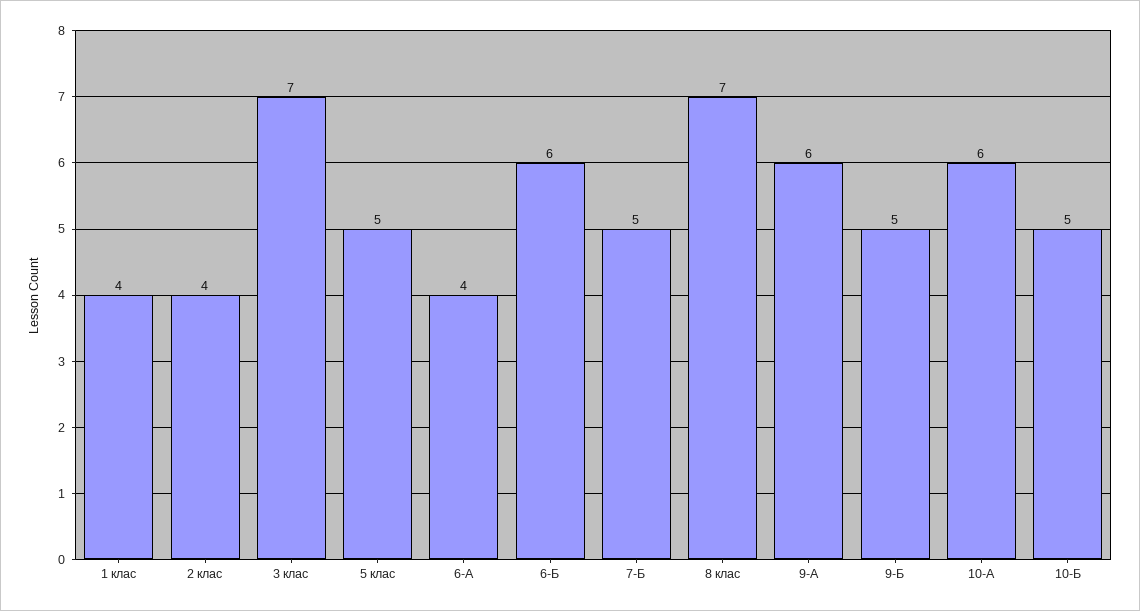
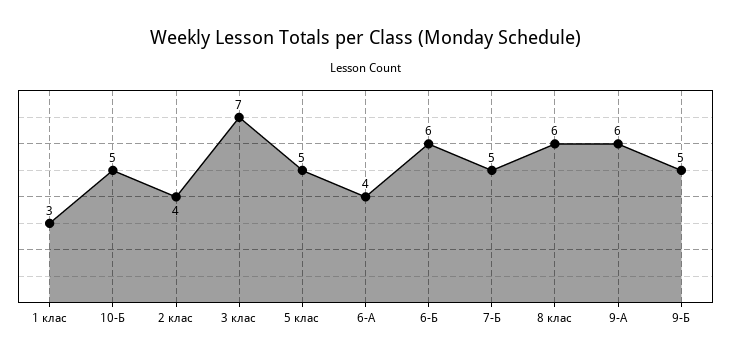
  {
-   "1 клас": 4,
+   "1 клас": 3,
    "2 клас": 4,
    "3 клас": 7,
    "5 клас": 5,
    "6-А": 4,
    "6-Б": 6,
    "7-Б": 5,
-   "8 клас": 7,
+   "8 клас": 6,
    "9-А": 6,
    "9-Б": 5,
-   "10-А": 6,
    "10-Б": 5
  }

